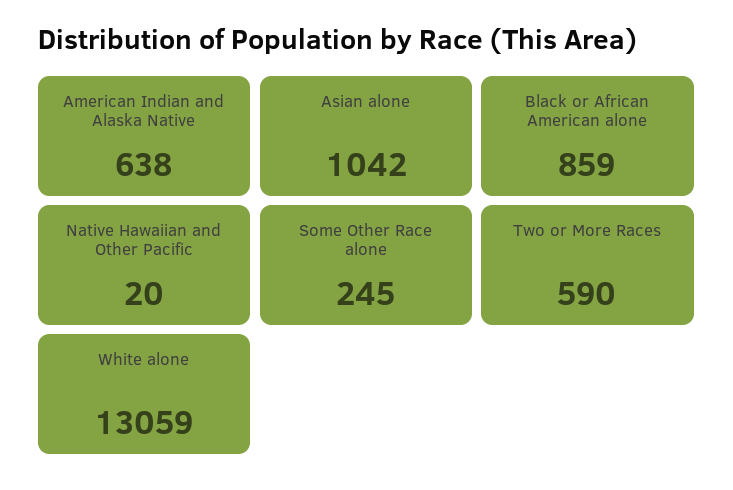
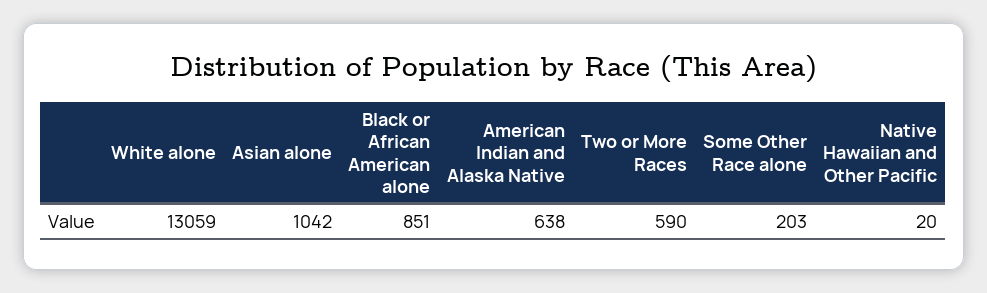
  {
    "American Indian and Alaska Native": 638,
    "Asian alone": 1042,
-   "Black or African American alone": 859,
+   "Black or African American alone": 851,
    "Native Hawaiian and Other Pacific": 20,
-   "Some Other Race alone": 245,
+   "Some Other Race alone": 203,
    "Two or More Races": 590,
    "White alone": 13059
  }

